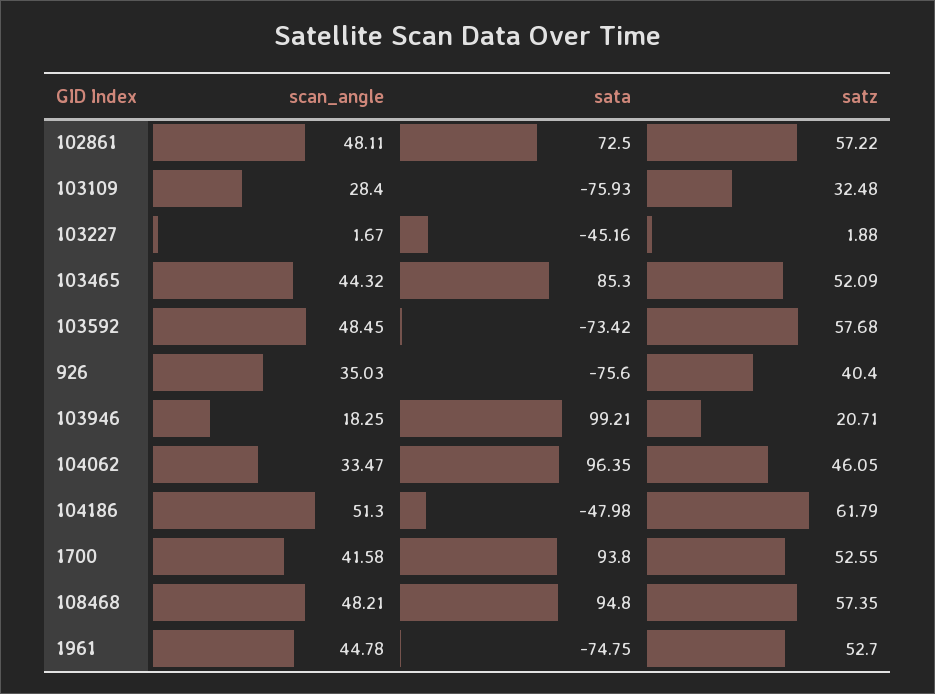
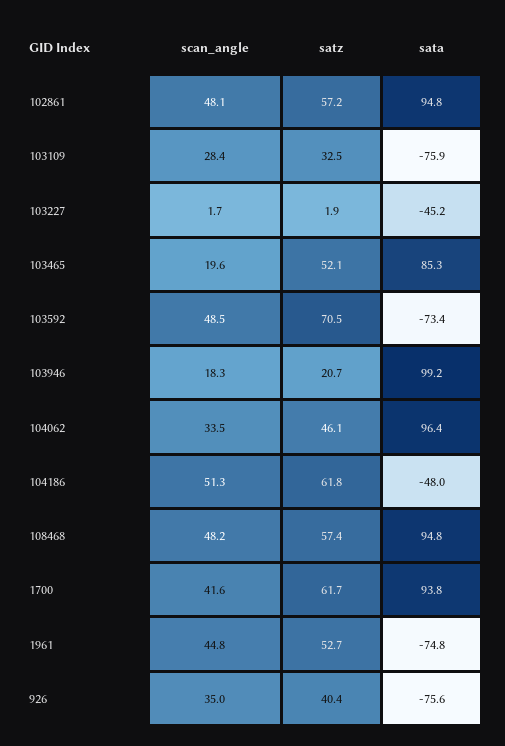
  {
    "scan_angle": {
      "102861": 48.11,
      "103109": 28.4,
      "103227": 1.67,
-     "103465": 44.32,
+     "103465": 19.6,
      "103592": 48.45,
      "926": 35.03,
      "103946": 18.25,
      "104062": 33.47,
      "104186": 51.3,
      "1700": 41.58,
      "108468": 48.21,
      "1961": 44.78
    },
    "sata": {
-     "102861": 72.5,
+     "102861": 94.8,
      "103109": -75.93,
      "103227": -45.16,
      "103465": 85.3,
      "103592": -73.42,
      "926": -75.6,
      "103946": 99.21,
      "104062": 96.35,
      "104186": -47.98,
      "1700": 93.8,
      "108468": 94.8,
      "1961": -74.75
    },
    "satz": {
      "102861": 57.22,
      "103109": 32.48,
      "103227": 1.88,
      "103465": 52.09,
-     "103592": 57.68,
+     "103592": 70.5,
      "926": 40.4,
      "103946": 20.71,
      "104062": 46.05,
      "104186": 61.79,
-     "1700": 52.55,
+     "1700": 61.7,
      "108468": 57.35,
      "1961": 52.7
    }
  }

